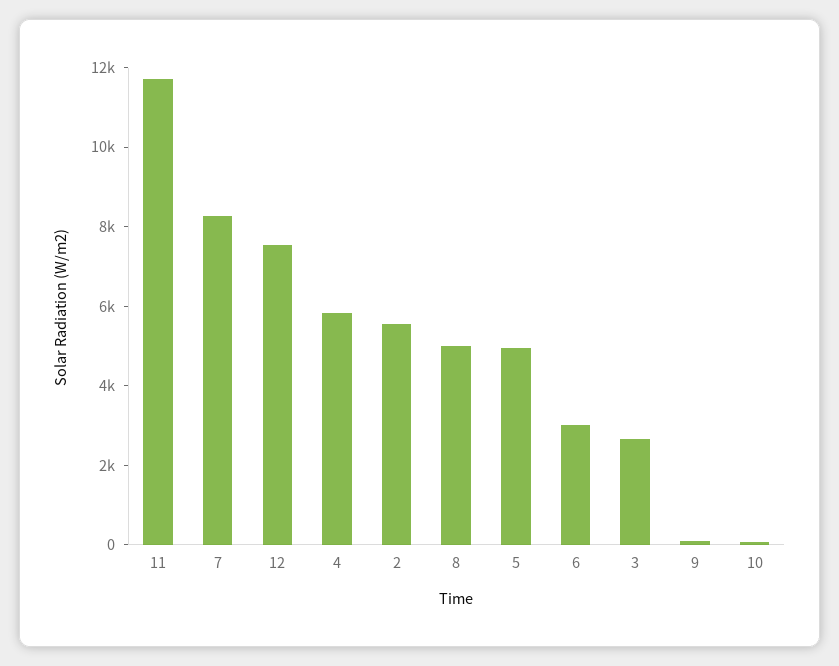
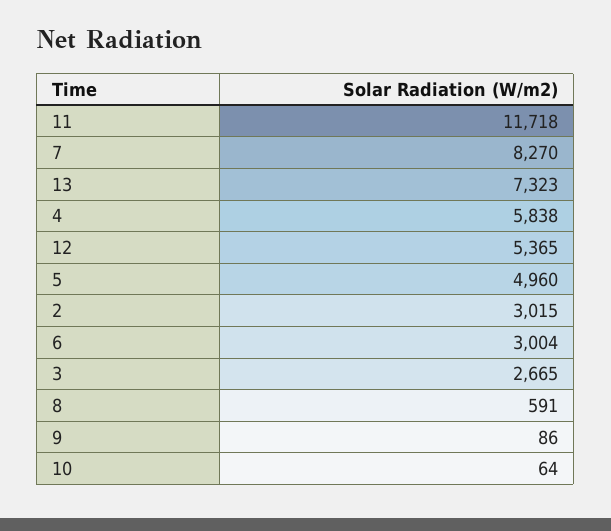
  {
    "11": 11718,
    "7": 8270,
-   "12": 7500,
+   "12": 5365,
    "4": 5838,
-   "2": 5500,
+   "2": 3015,
-   "8": 5000,
+   "8": 591,
    "5": 4960,
    "6": 3004,
    "3": 2665,
    "9": 86,
-   "10": 64
+   "10": 64,
+   "13": 7323
  }

